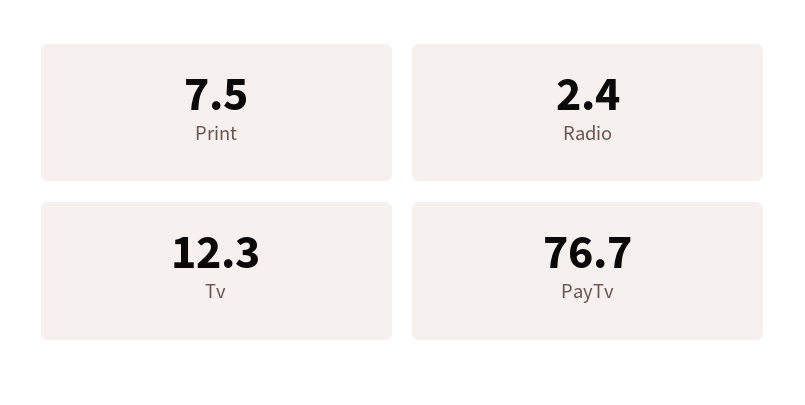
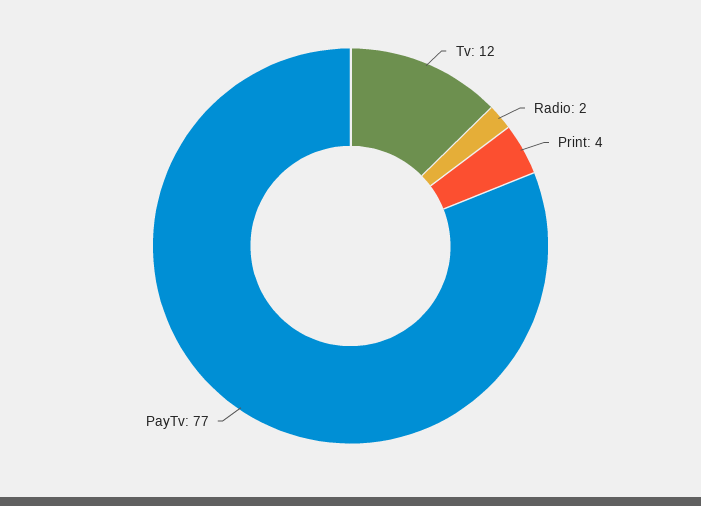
  {
-   "Print": 7.5,
+   "Print": 4,
    "Radio": 2.4,
    "Tv": 12.3,
    "PayTv": 76.7
  }

